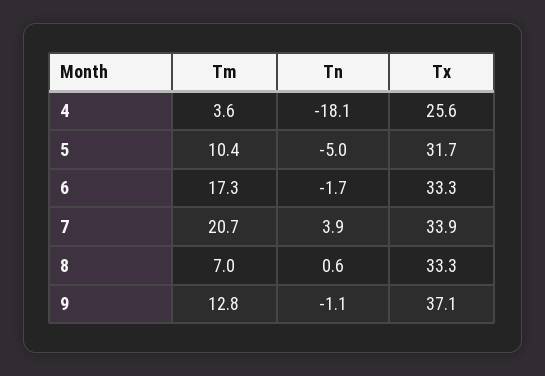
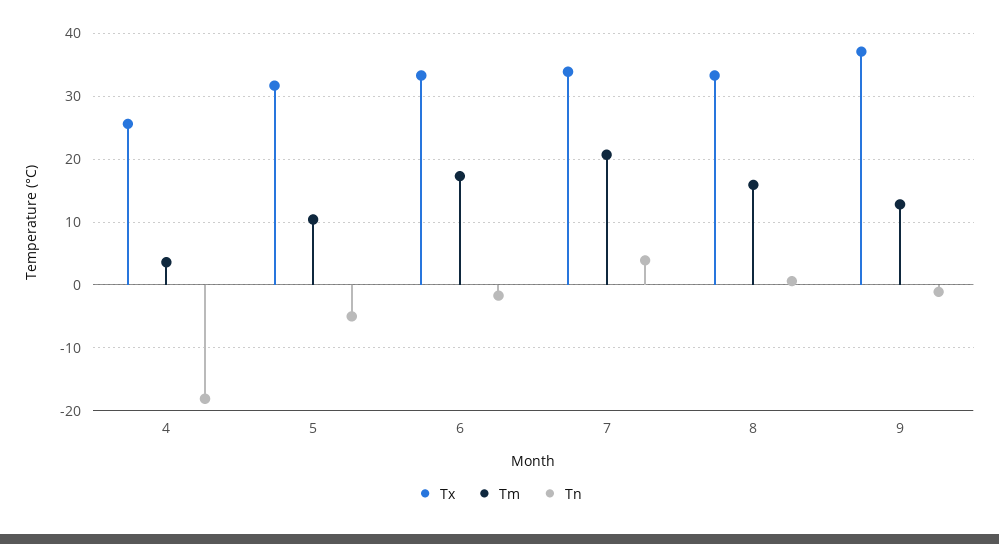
  {
    "Tm": {
      "4": 3.6,
      "5": 10.4,
      "6": 17.3,
      "7": 20.7,
-     "8": 7,
+     "8": 16,
      "9": 12.8
    },
    "Tn": {
      "4": -18.1,
      "5": -5,
      "6": -1.7,
      "7": 3.9,
      "8": 0.6,
      "9": -1.1
    },
    "Tx": {
      "4": 25.6,
      "5": 31.7,
      "6": 33.3,
      "7": 33.9,
      "8": 33.3,
      "9": 37.1
    }
  }

